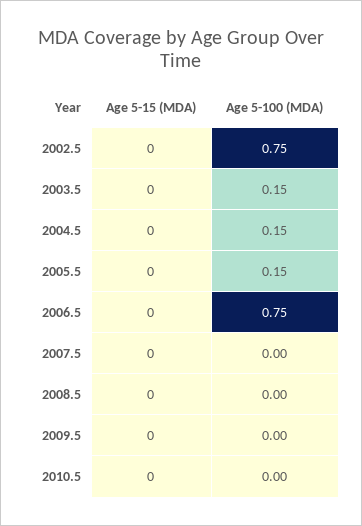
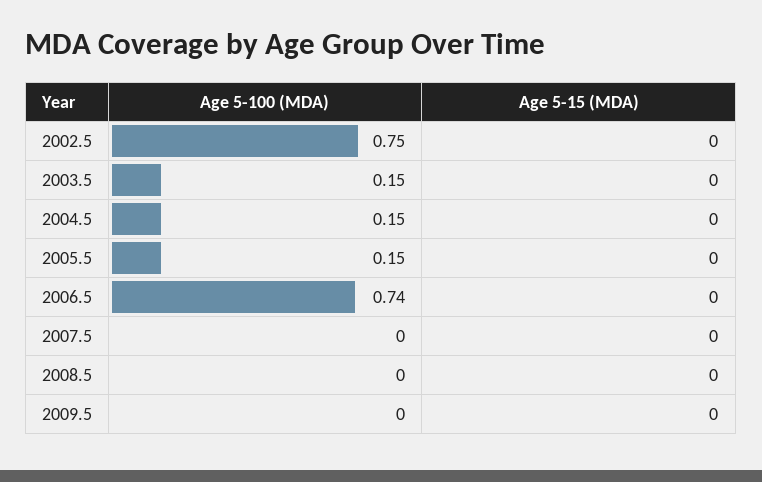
  {
    "Age 5-15 (MDA)": {
      "2002.5": 0,
      "2003.5": 0,
      "2004.5": 0,
      "2005.5": 0,
      "2006.5": 0,
      "2007.5": 0,
      "2008.5": 0,
-     "2009.5": 0,
+     "2009.5": 0
-     "2010.5": 0
    },
    "Age 5-100 (MDA)": {
      "2002.5": 0.75,
      "2003.5": 0.15,
      "2004.5": 0.15,
      "2005.5": 0.15,
-     "2006.5": 0.75,
+     "2006.5": 0.74,
      "2007.5": 0,
      "2008.5": 0,
-     "2009.5": 0,
+     "2009.5": 0
-     "2010.5": 0
    }
  }

